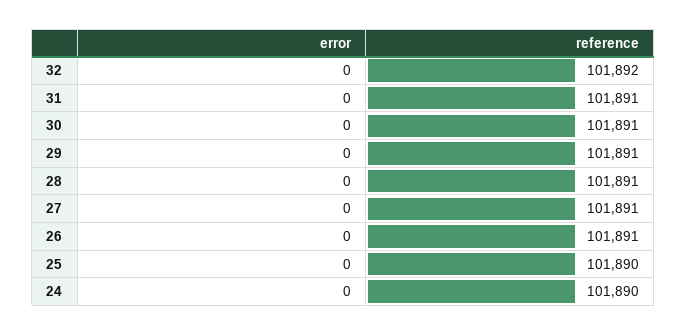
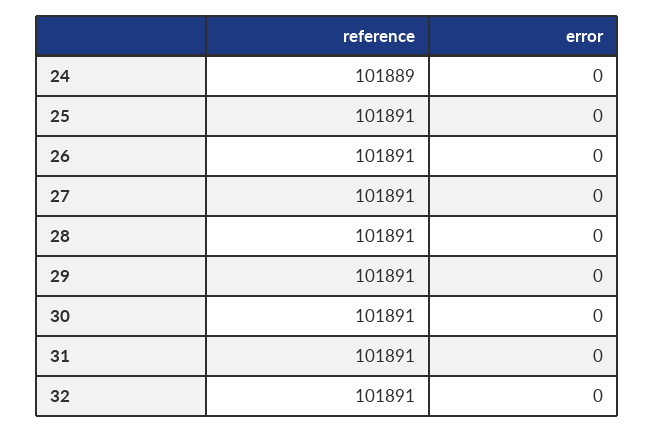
  {
    "error": {
      "32": 0,
      "31": 0,
      "30": 0,
      "29": 0,
      "28": 0,
      "27": 0,
      "26": 0,
      "25": 0,
      "24": 0
    },
    "reference": {
-     "32": 101892,
+     "32": 101891,
      "31": 101891,
      "30": 101891,
      "29": 101891,
      "28": 101891,
      "27": 101891,
      "26": 101891,
-     "25": 101890,
+     "25": 101891,
-     "24": 101890
+     "24": 101889
    }
  }

